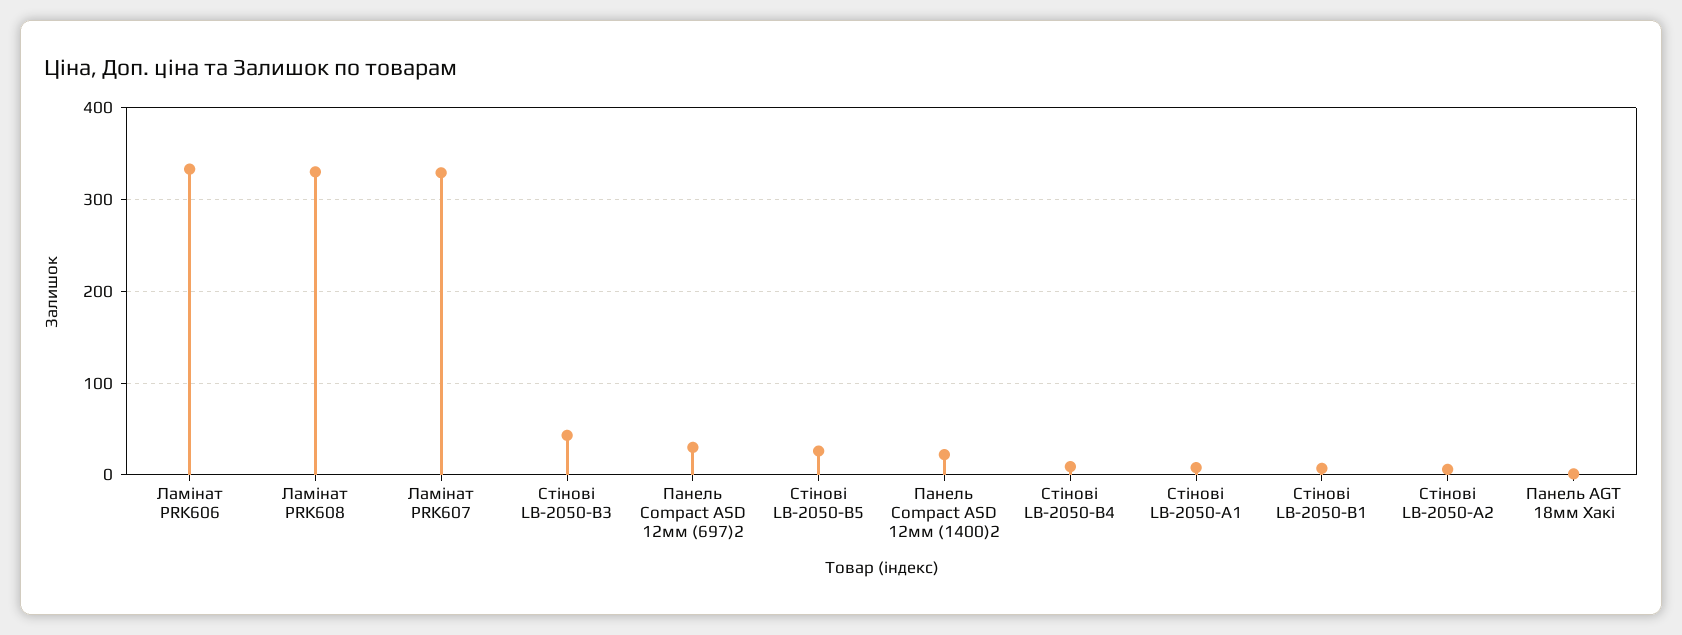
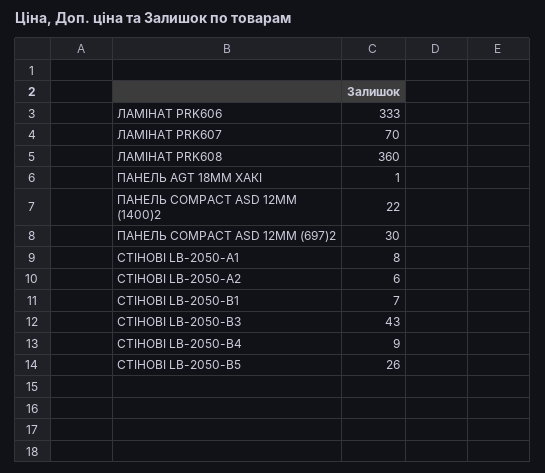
  {
    "Ламінат PRK606": 333,
-   "Ламінат PRK608": 330,
+   "Ламінат PRK608": 360,
-   "Ламінат PRK607": 330,
+   "Ламінат PRK607": 70,
    "Стінові LB-2050-В3": 43,
    "Панель Compact ASD 12мм (697)2": 30,
    "Стінові LB-2050-В5": 26,
    "Панель Compact ASD 12мм (1400)2": 22,
    "Стінові LB-2050-В4": 9,
    "Стінові LB-2050-А1": 8,
    "Стінові LB-2050-В1": 7,
    "Стінові LB-2050-А2": 6,
    "Панель AGT 18мм Хакі": 1
  }

